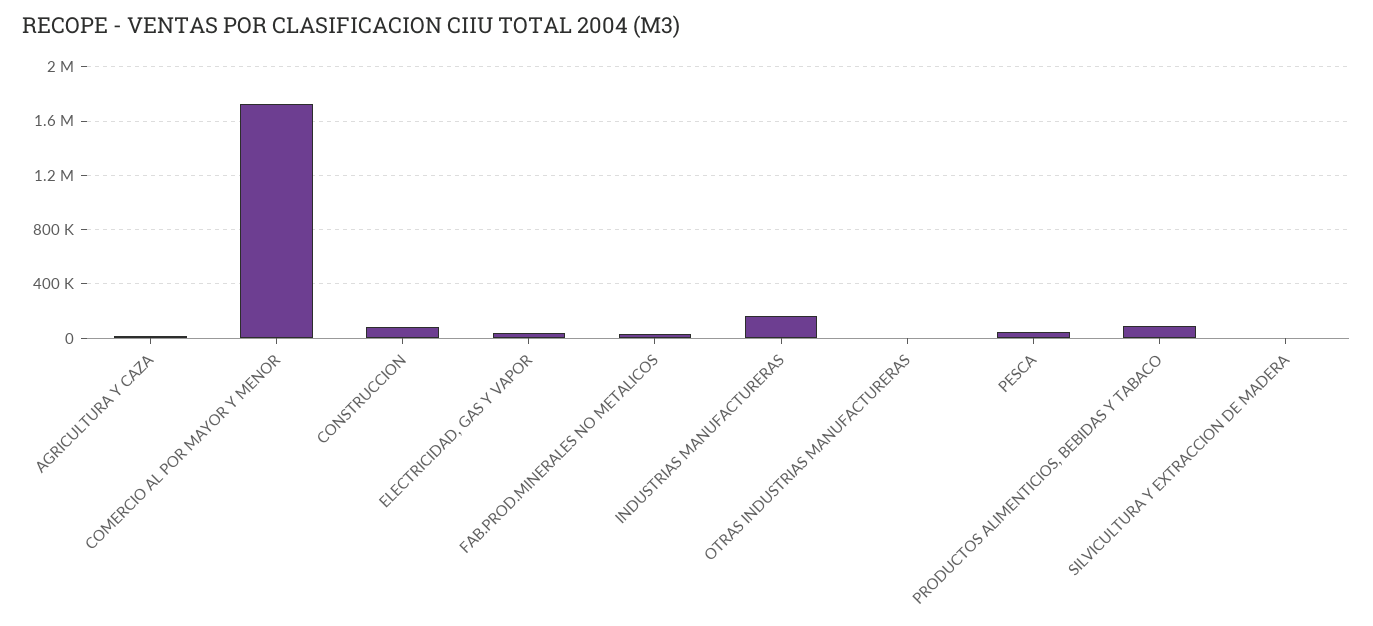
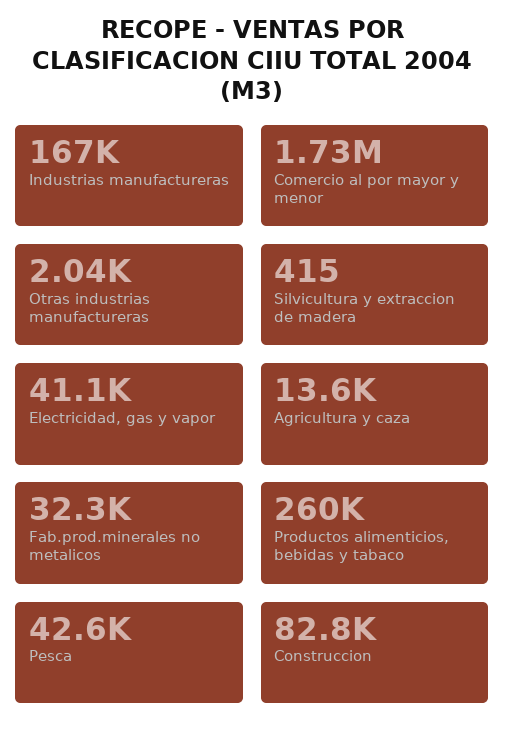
  {
    "AGRICULTURA Y CAZA": 13600,
    "COMERCIO AL POR MAYOR Y MENOR": 1730000,
    "CONSTRUCCION": 82800,
    "ELECTRICIDAD, GAS Y VAPOR": 41100,
    "FAB.PROD.MINERALES NO METALICOS": 32300,
    "INDUSTRIAS MANUFACTURERAS": 167000,
    "OTRAS INDUSTRIAS MANUFACTURERAS": 2040,
    "PESCA": 42600,
-   "PRODUCTOS ALIMENTICIOS, BEBIDAS Y TABACO": 100000,
+   "PRODUCTOS ALIMENTICIOS, BEBIDAS Y TABACO": 260000,
    "SILVICULTURA Y EXTRACCION DE MADERA": 415
  }

